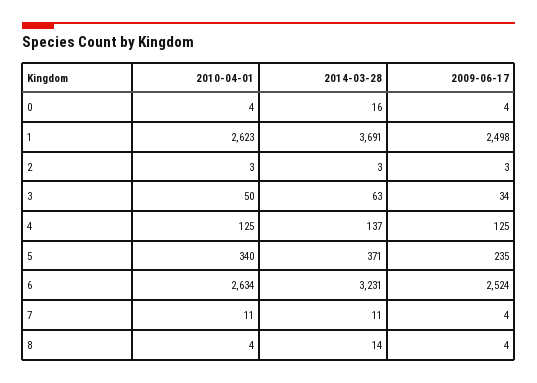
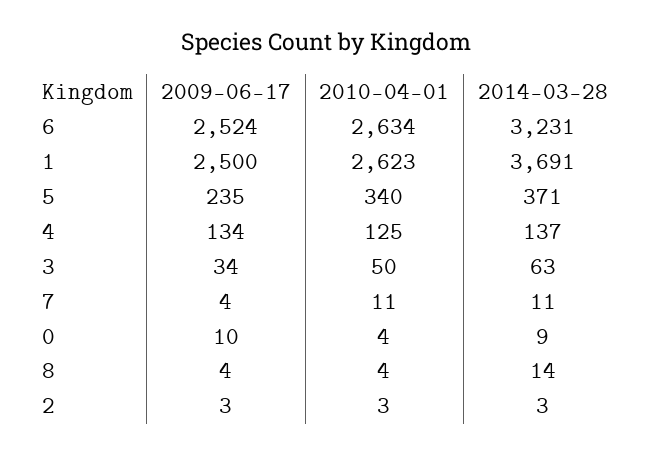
  {
    "2010-04-01": {
      "0": 4,
      "1": 2623,
      "2": 3,
      "3": 50,
      "4": 125,
      "5": 340,
      "6": 2634,
      "7": 11,
      "8": 4
    },
    "2014-03-28": {
-     "0": 16,
+     "0": 9,
      "1": 3691,
      "2": 3,
      "3": 63,
      "4": 137,
      "5": 371,
      "6": 3231,
      "7": 11,
      "8": 14
    },
    "2009-06-17": {
-     "0": 4,
+     "0": 10,
-     "1": 2498,
+     "1": 2500,
      "2": 3,
      "3": 34,
-     "4": 125,
+     "4": 134,
      "5": 235,
      "6": 2524,
      "7": 4,
      "8": 4
    }
  }

